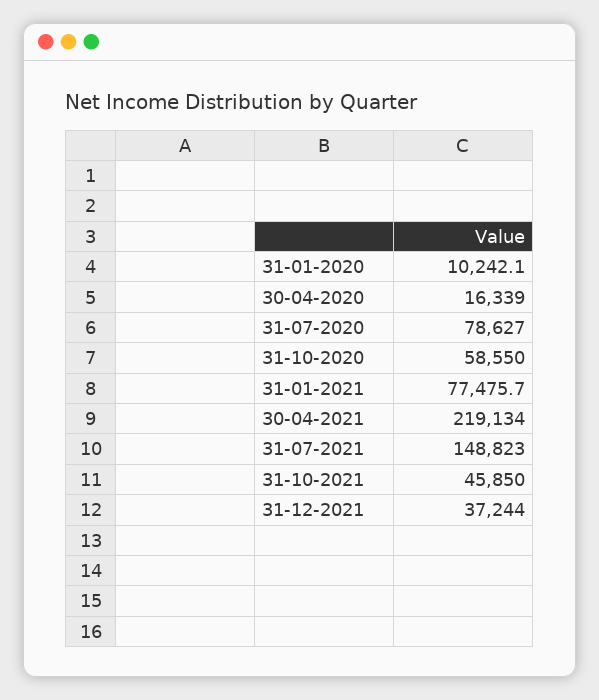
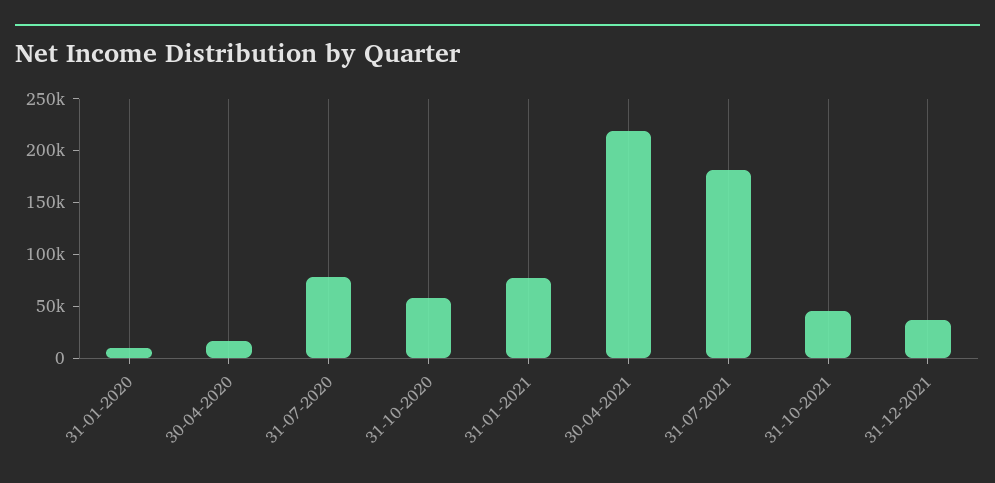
  {
    "31-01-2020": 10242.1,
    "30-04-2020": 16339,
    "31-07-2020": 78627,
    "31-10-2020": 58550,
    "31-01-2021": 77475.7,
    "30-04-2021": 219134,
-   "31-07-2021": 148823,
+   "31-07-2021": 180000,
    "31-10-2021": 45850,
    "31-12-2021": 37244
  }

